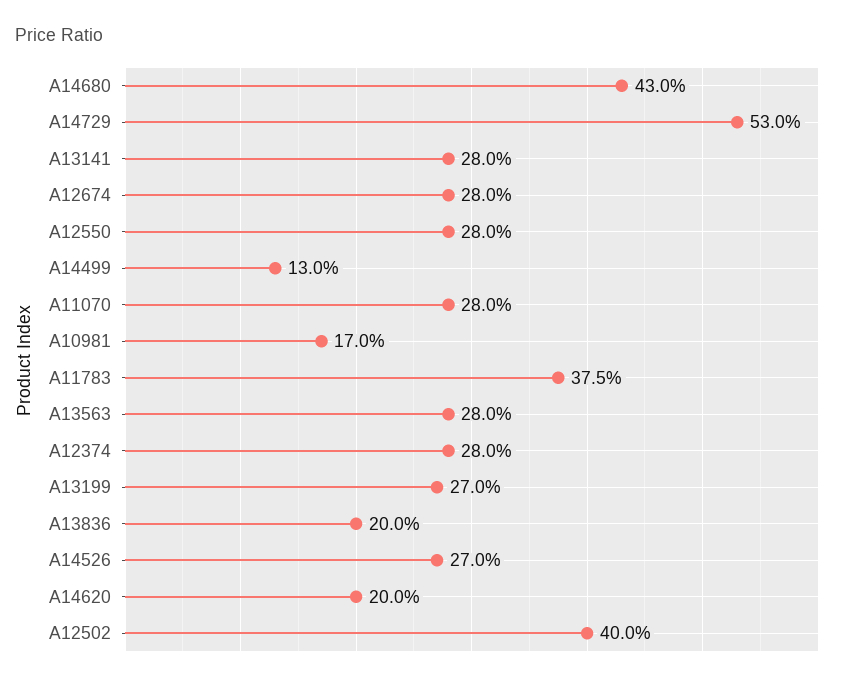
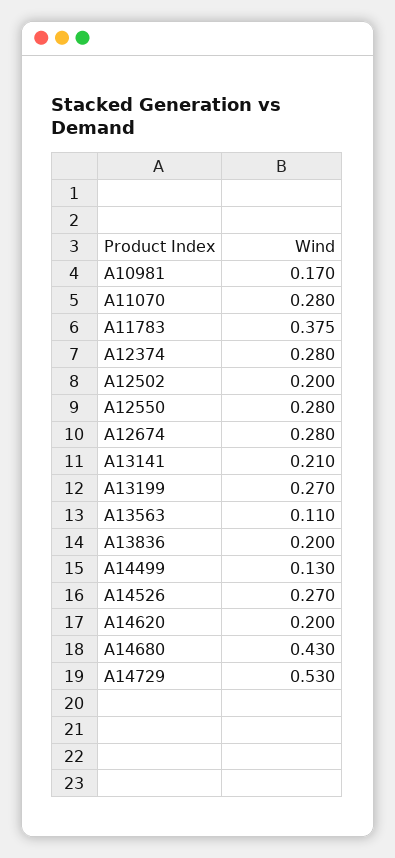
  {
    "A14680": 0.43,
    "A14729": 0.53,
-   "A13141": 0.28,
+   "A13141": 0.21,
    "A12674": 0.28,
    "A12550": 0.28,
    "A14499": 0.13,
    "A11070": 0.28,
    "A10981": 0.17,
    "A11783": 0.375,
-   "A13563": 0.28,
+   "A13563": 0.11,
    "A12374": 0.28,
    "A13199": 0.27,
    "A13836": 0.2,
    "A14526": 0.27,
    "A14620": 0.2,
-   "A12502": 0.4
+   "A12502": 0.2
  }

